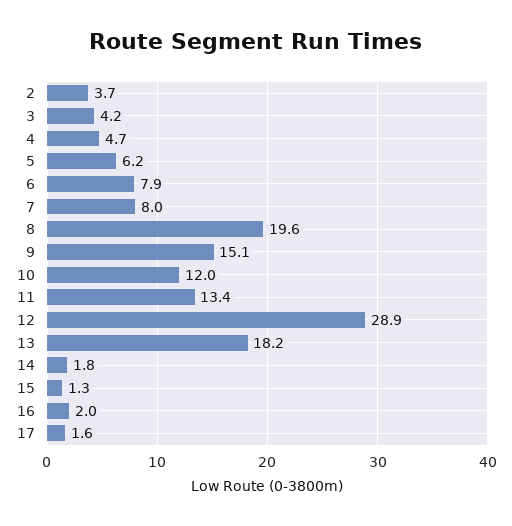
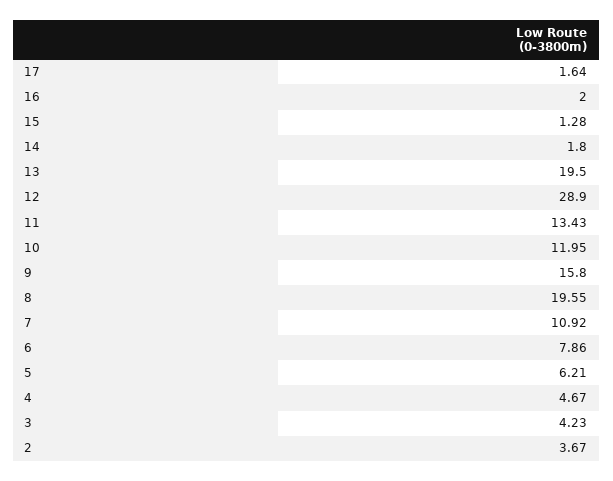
  {
    "2": 3.67,
    "3": 4.23,
    "4": 4.67,
    "5": 6.21,
    "6": 7.86,
-   "7": 8,
+   "7": 10.92,
    "8": 19.55,
-   "9": 15.1,
+   "9": 15.8,
    "10": 11.95,
    "11": 13.43,
    "12": 28.9,
-   "13": 18.2,
+   "13": 19.5,
    "14": 1.8,
    "15": 1.28,
    "16": 2,
    "17": 1.64
  }

